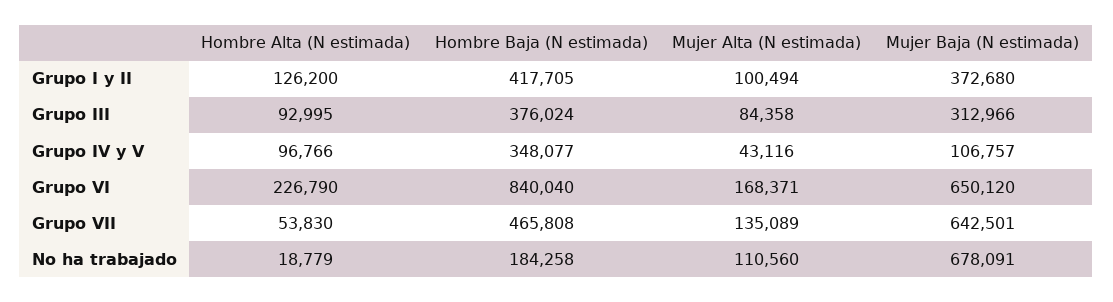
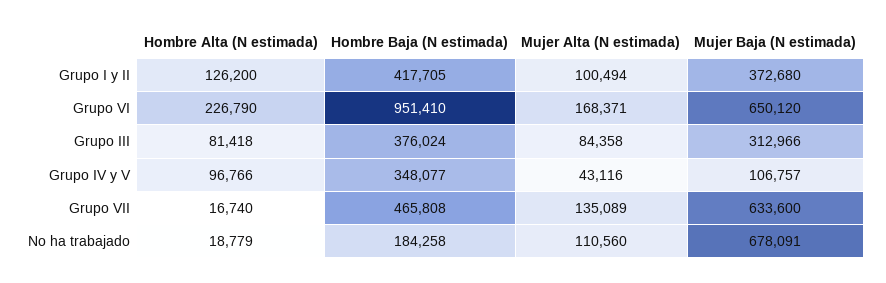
  {
    "Hombre Alta (N estimada)": {
      "Grupo I y II": 126200,
-     "Grupo III": 92995,
+     "Grupo III": 81418,
      "Grupo IV y V": 96766,
      "Grupo VI": 226790,
-     "Grupo VII": 53830,
+     "Grupo VII": 16740,
      "No ha trabajado": 18779
    },
    "Hombre Baja (N estimada)": {
      "Grupo I y II": 417705,
      "Grupo III": 376024,
      "Grupo IV y V": 348077,
-     "Grupo VI": 840040,
+     "Grupo VI": 951410,
      "Grupo VII": 465808,
      "No ha trabajado": 184258
    },
    "Mujer Alta (N estimada)": {
      "Grupo I y II": 100494,
      "Grupo III": 84358,
      "Grupo IV y V": 43116,
      "Grupo VI": 168371,
      "Grupo VII": 135089,
      "No ha trabajado": 110560
    },
    "Mujer Baja (N estimada)": {
      "Grupo I y II": 372680,
      "Grupo III": 312966,
      "Grupo IV y V": 106757,
      "Grupo VI": 650120,
-     "Grupo VII": 642501,
+     "Grupo VII": 633600,
      "No ha trabajado": 678091
    }
  }

